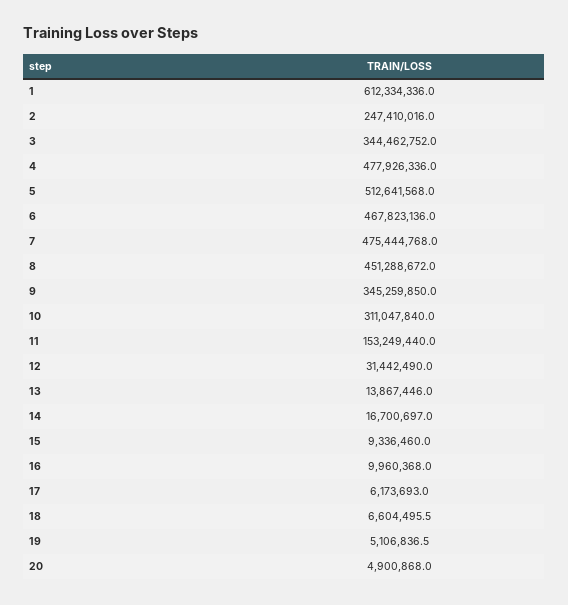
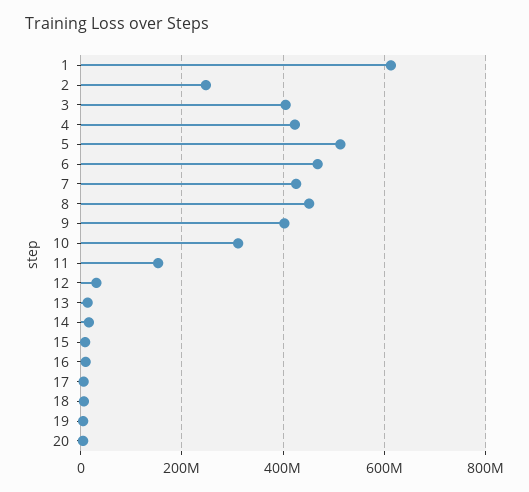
  {
    "1": 612334336,
    "2": 247410016,
-   "3": 344462752,
+   "3": 400000000,
-   "4": 477926336,
+   "4": 420000000,
    "5": 512641568,
    "6": 467823136,
-   "7": 475444768,
+   "7": 420000000,
    "8": 451288672,
-   "9": 345259850,
+   "9": 400000000,
    "10": 311047840,
    "11": 153249440,
    "12": 31442490,
    "13": 13867446,
    "14": 16700697,
    "15": 9336460,
    "16": 9960368,
    "17": 6173693,
    "18": 6604495.5,
    "19": 5106836.5,
    "20": 4900868
  }

